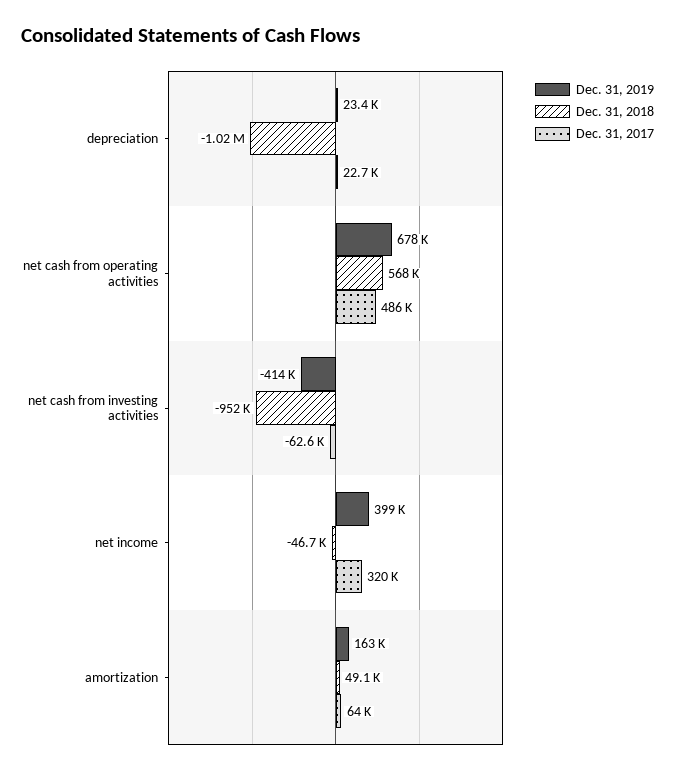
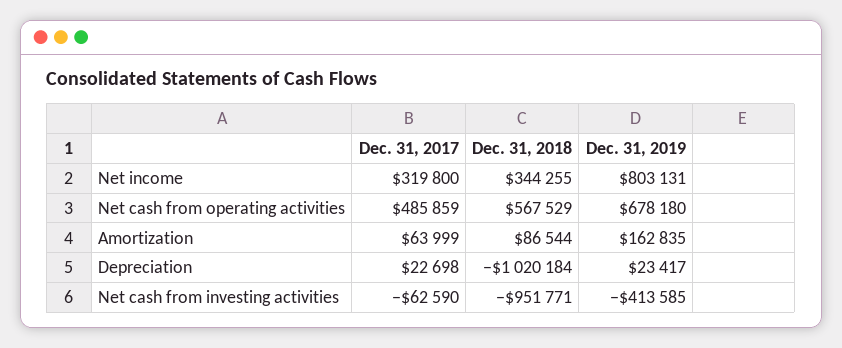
  {
    "Dec. 31, 2019": {
      "depreciation": 23417,
      "net cash from operating activities": 678180,
      "net cash from investing activities": -413585,
-     "net income": 399000,
+     "net income": 803131,
      "amortization": 162835
    },
    "Dec. 31, 2018": {
      "depreciation": -1020184,
      "net cash from operating activities": 567529,
      "net cash from investing activities": -951771,
-     "net income": -46700,
+     "net income": 344255,
-     "amortization": 49100
+     "amortization": 86544
    },
    "Dec. 31, 2017": {
      "depreciation": 22698,
      "net cash from operating activities": 485859,
      "net cash from investing activities": -62590,
      "net income": 319800,
      "amortization": 63999
    }
  }

